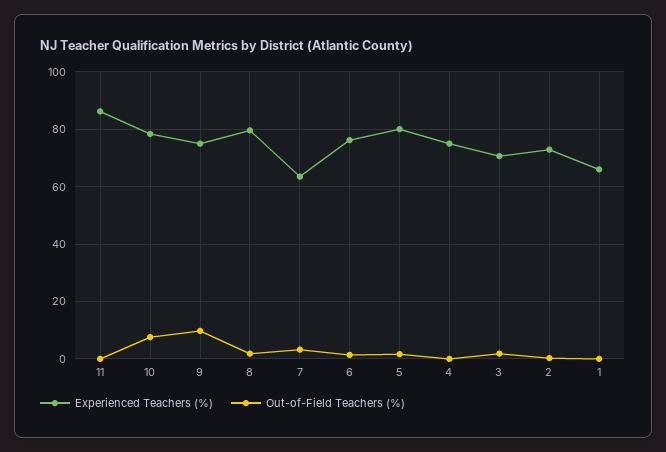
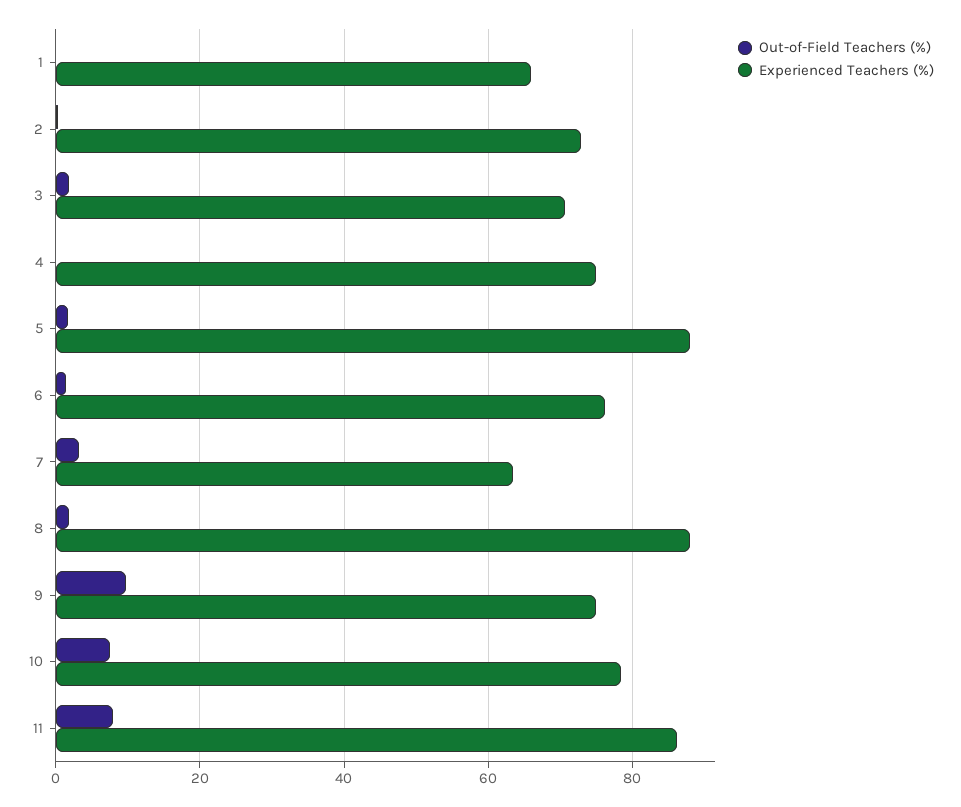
  {
    "Experienced Teachers (%)": {
      "11": 86,
      "10": 78,
      "9": 76,
-     "8": 80,
+     "8": 88,
      "7": 64,
      "6": 76,
-     "5": 80,
+     "5": 88,
      "4": 76,
      "3": 70,
      "2": 72,
      "1": 66
    },
    "Out-of-Field Teachers (%)": {
-     "11": 0,
+     "11": 8,
      "10": 8,
      "9": 10,
      "8": 2,
      "7": 4,
      "6": 2,
      "5": 2,
      "4": 0,
      "3": 2,
      "2": 0,
      "1": 0
    }
  }

